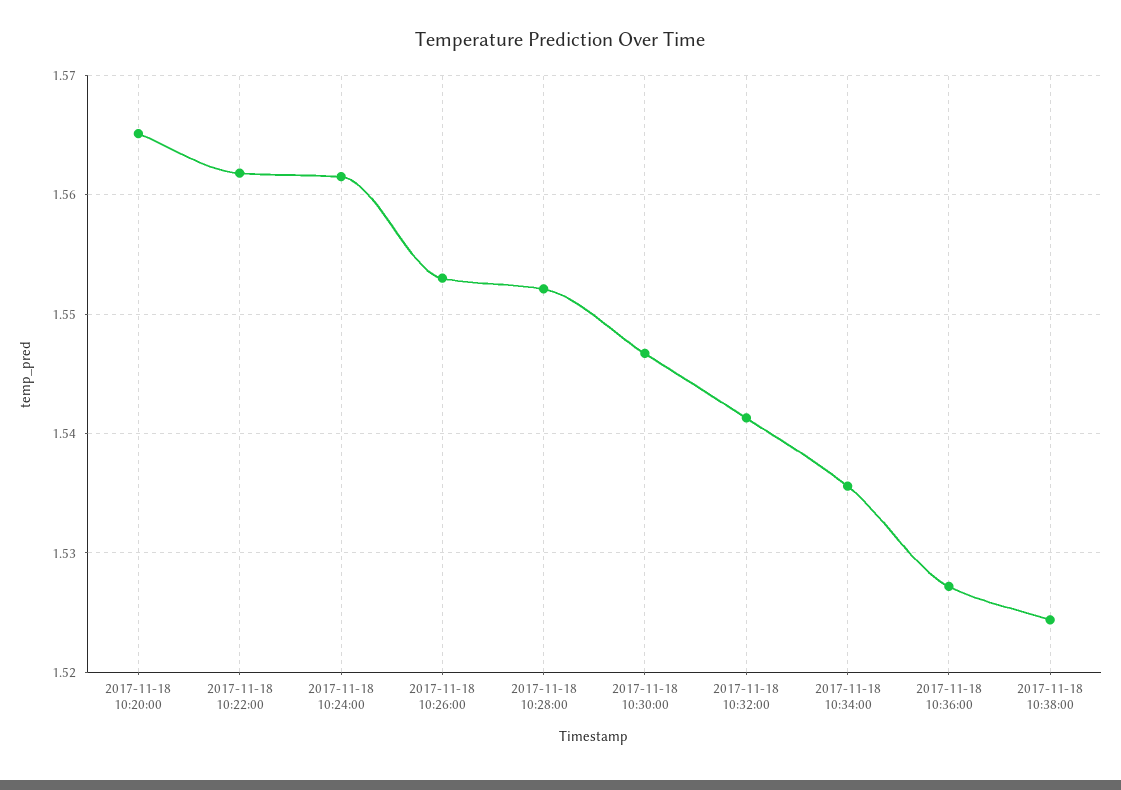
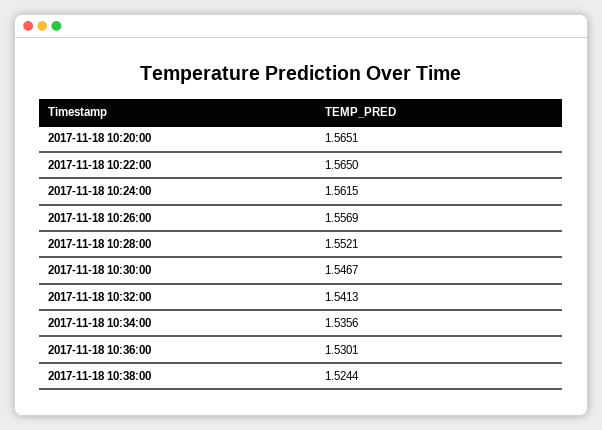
  {
    "2017-11-18 10:20:00": 1.5651,
-   "2017-11-18 10:22:00": 1.562,
+   "2017-11-18 10:22:00": 1.565,
    "2017-11-18 10:24:00": 1.5615,
-   "2017-11-18 10:26:00": 1.553,
+   "2017-11-18 10:26:00": 1.5569,
    "2017-11-18 10:28:00": 1.5521,
    "2017-11-18 10:30:00": 1.5467,
    "2017-11-18 10:32:00": 1.5413,
    "2017-11-18 10:34:00": 1.5356,
-   "2017-11-18 10:36:00": 1.527,
+   "2017-11-18 10:36:00": 1.5301,
    "2017-11-18 10:38:00": 1.5244
  }

